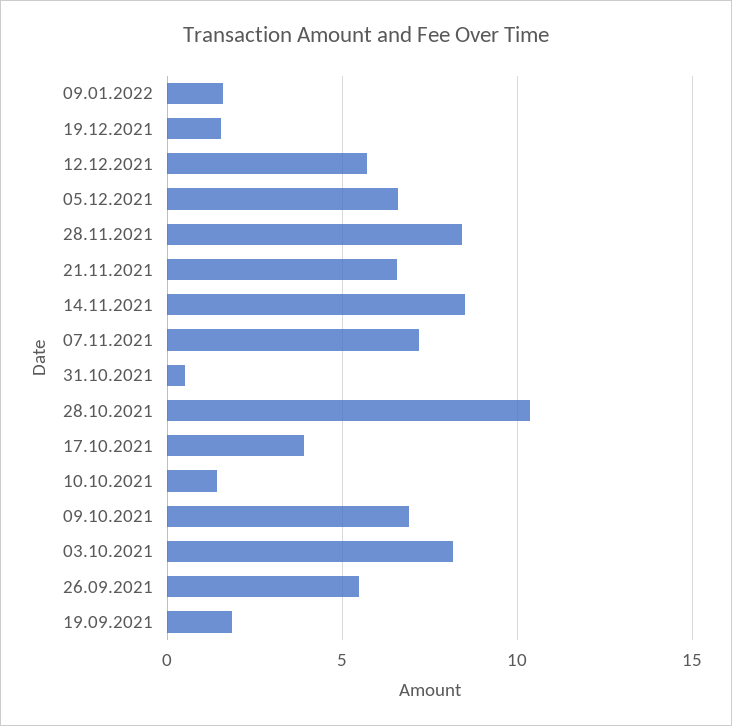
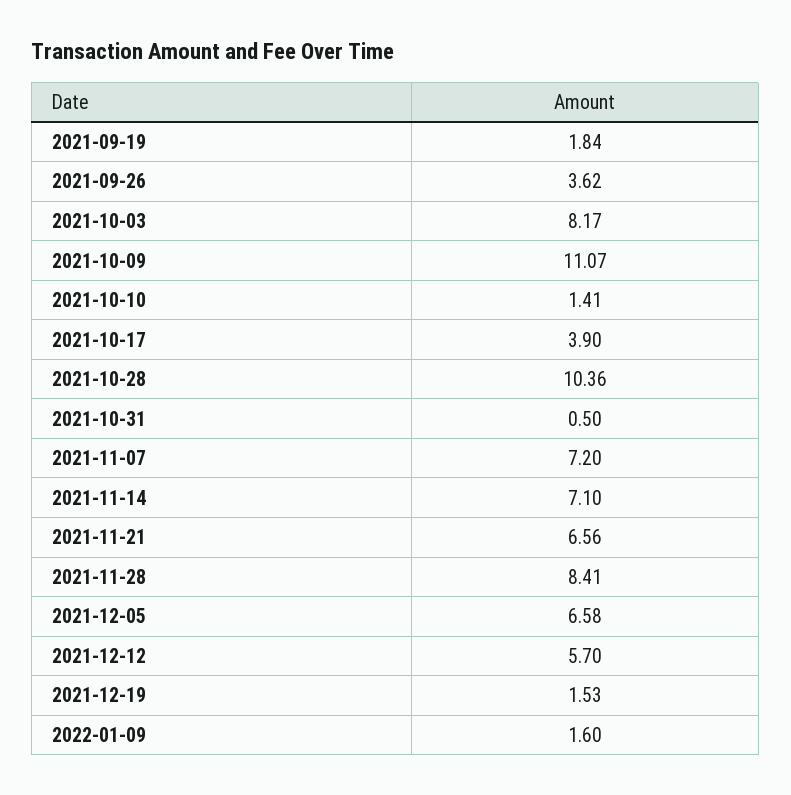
  {
    "09.01.2022": 1.6,
    "19.12.2021": 1.53,
    "12.12.2021": 5.7,
    "05.12.2021": 6.58,
    "28.11.2021": 8.41,
    "21.11.2021": 6.56,
-   "14.11.2021": 8.5,
+   "14.11.2021": 7.1,
    "07.11.2021": 7.2,
    "31.10.2021": 0.5,
    "28.10.2021": 10.36,
    "17.10.2021": 3.9,
    "10.10.2021": 1.41,
-   "09.10.2021": 7,
+   "09.10.2021": 11.07,
    "03.10.2021": 8.17,
-   "26.09.2021": 5.5,
+   "26.09.2021": 3.62,
    "19.09.2021": 1.84
  }

